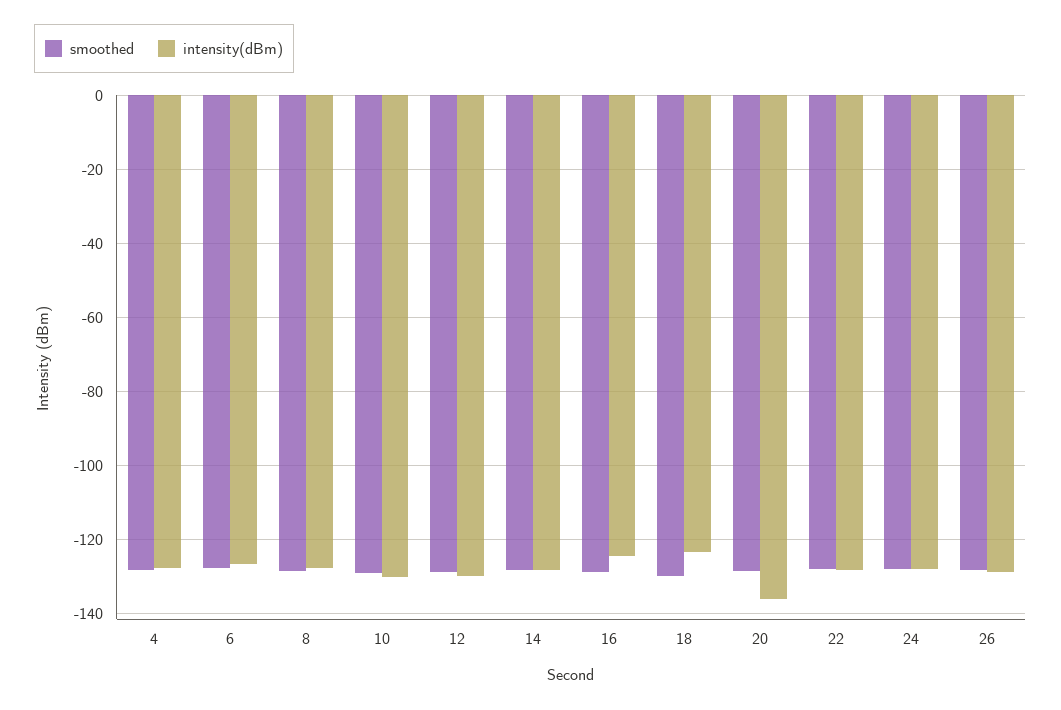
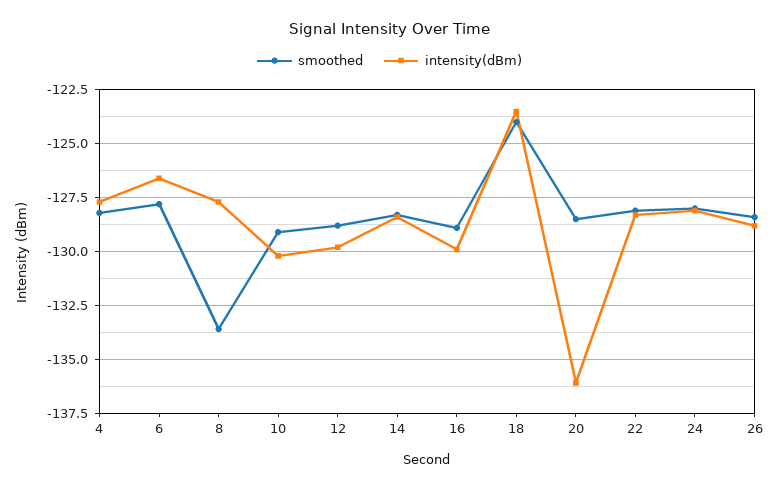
  {
    "smoothed": {
      "4": -128,
      "6": -128,
-     "8": -128,
+     "8": -133.5,
      "10": -129,
      "12": -129,
      "14": -128.5,
      "16": -129,
-     "18": -130,
+     "18": -124,
      "20": -128.5,
      "22": -128,
      "24": -128,
      "26": -128.5
    },
    "intensity(dBm)": {
      "4": -127.5,
      "6": -126.5,
      "8": -127.5,
      "10": -130,
      "12": -130,
      "14": -128.5,
-     "16": -124,
+     "16": -130,
      "18": -123.5,
      "20": -136,
      "22": -128.5,
      "24": -128,
      "26": -129
    }
  }

